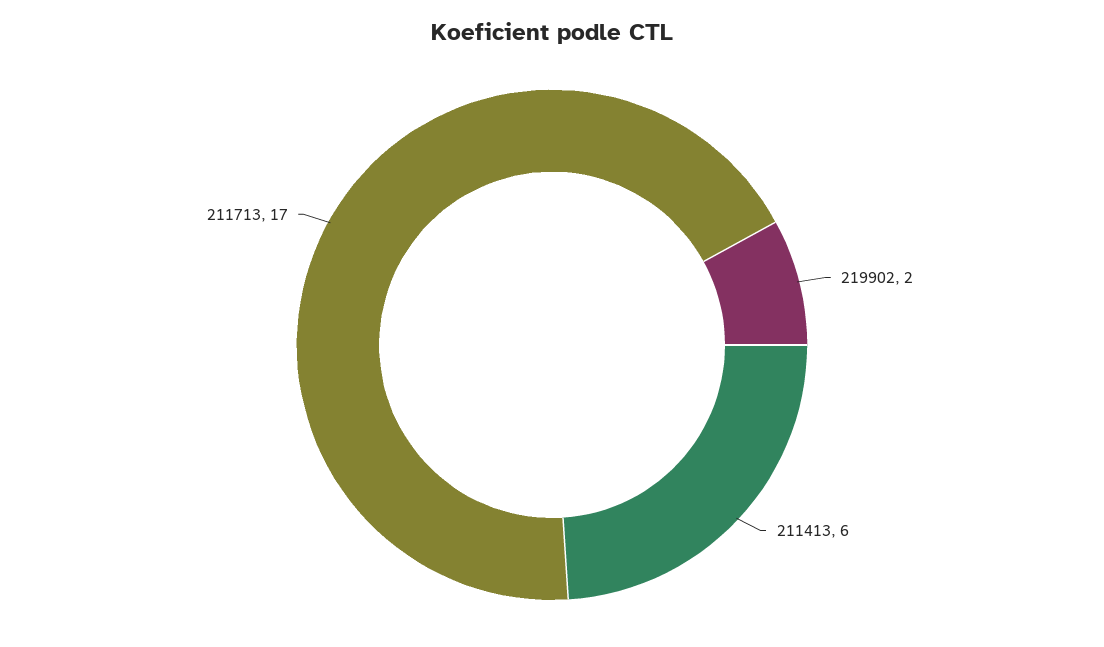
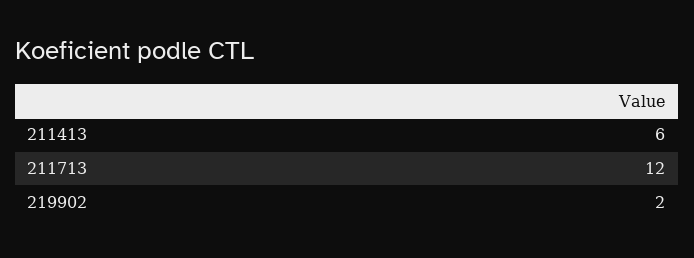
  {
    "219902": 2,
    "211413": 6,
-   "211713": 17
+   "211713": 12
  }

